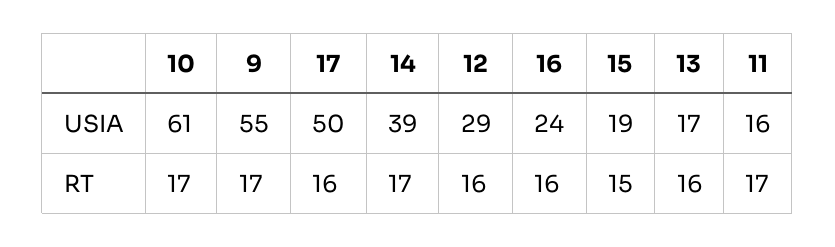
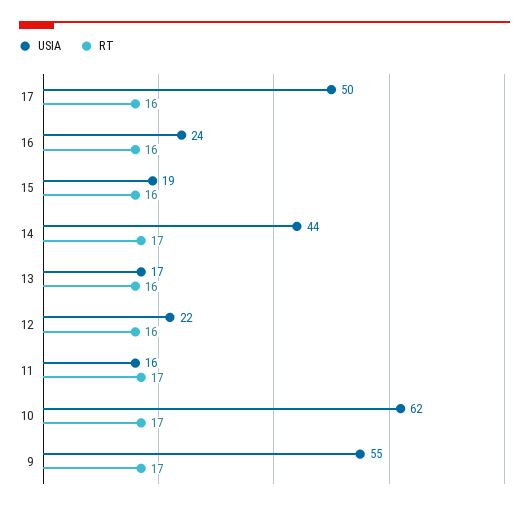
  {
    "USIA": {
-     "10": 61,
+     "10": 62,
      "9": 55,
      "17": 50,
-     "14": 39,
+     "14": 44,
-     "12": 29,
+     "12": 22,
      "16": 24,
      "15": 19,
      "13": 17,
      "11": 16
    },
    "RT": {
      "10": 17,
      "9": 17,
      "17": 16,
      "14": 17,
      "12": 16,
      "16": 16,
-     "15": 15,
+     "15": 16,
      "13": 16,
      "11": 17
    }
  }

